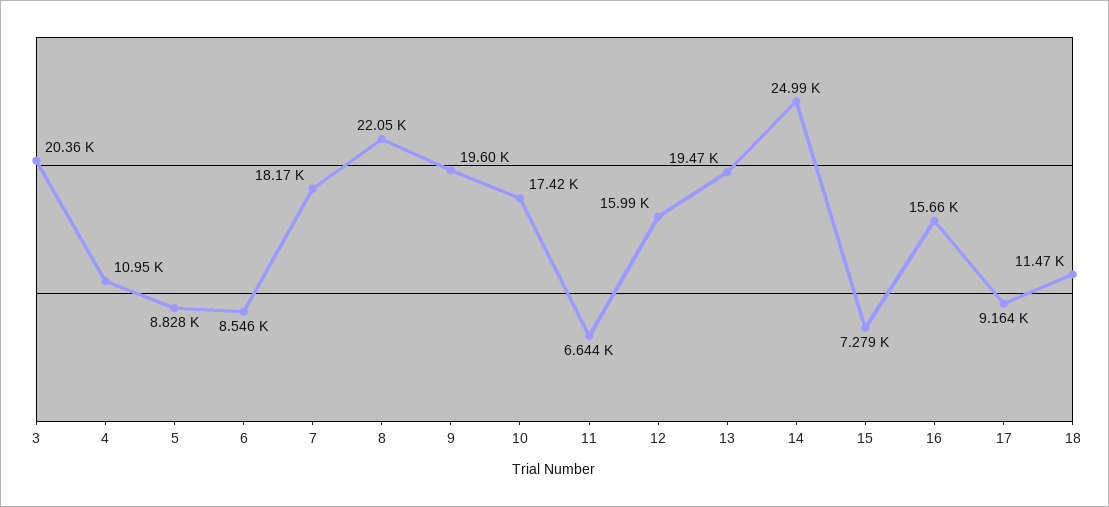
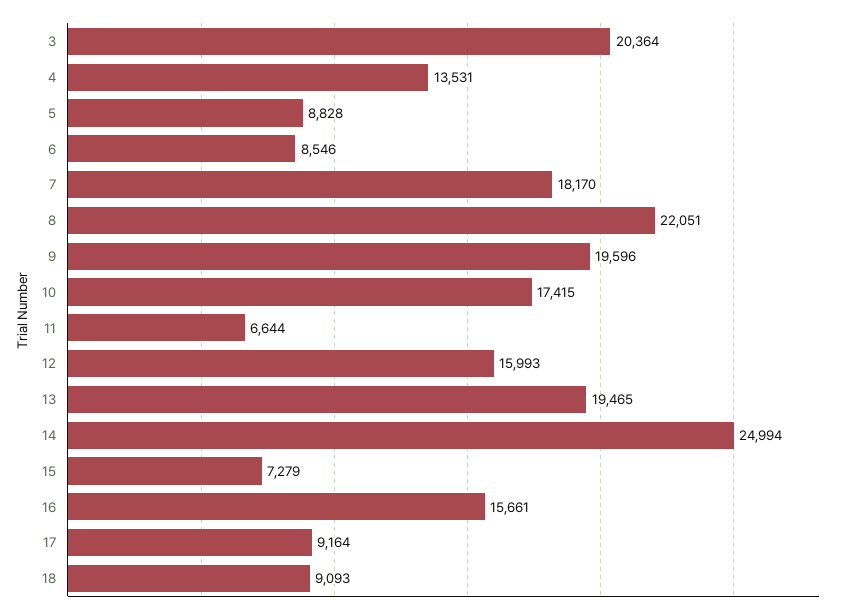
  {
    "3": 20364,
-   "4": 10950,
+   "4": 13531,
    "5": 8828,
    "6": 8546,
    "7": 18170,
    "8": 22051,
    "9": 19596,
    "10": 17415,
    "11": 6644,
    "12": 15993,
    "13": 19465,
    "14": 24994,
    "15": 7279,
    "16": 15661,
    "17": 9164,
-   "18": 11470
+   "18": 9093
  }

